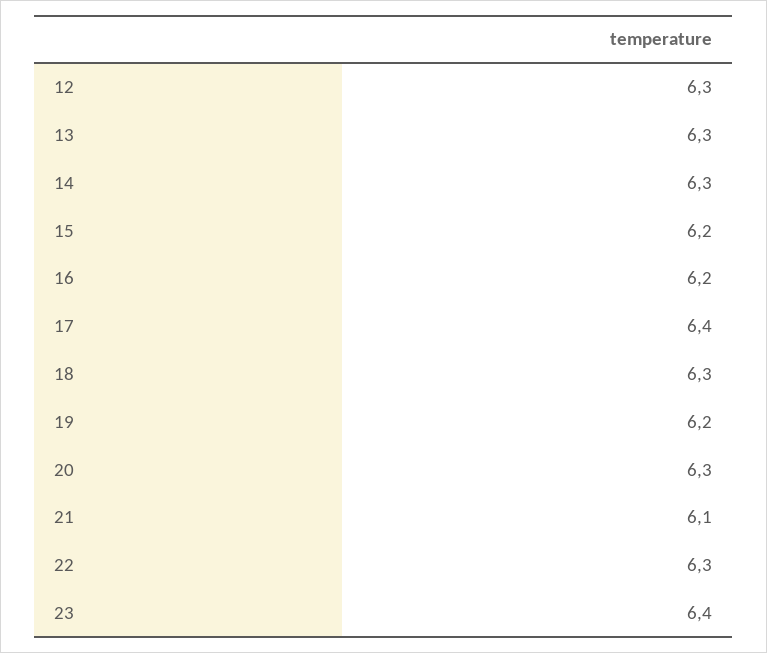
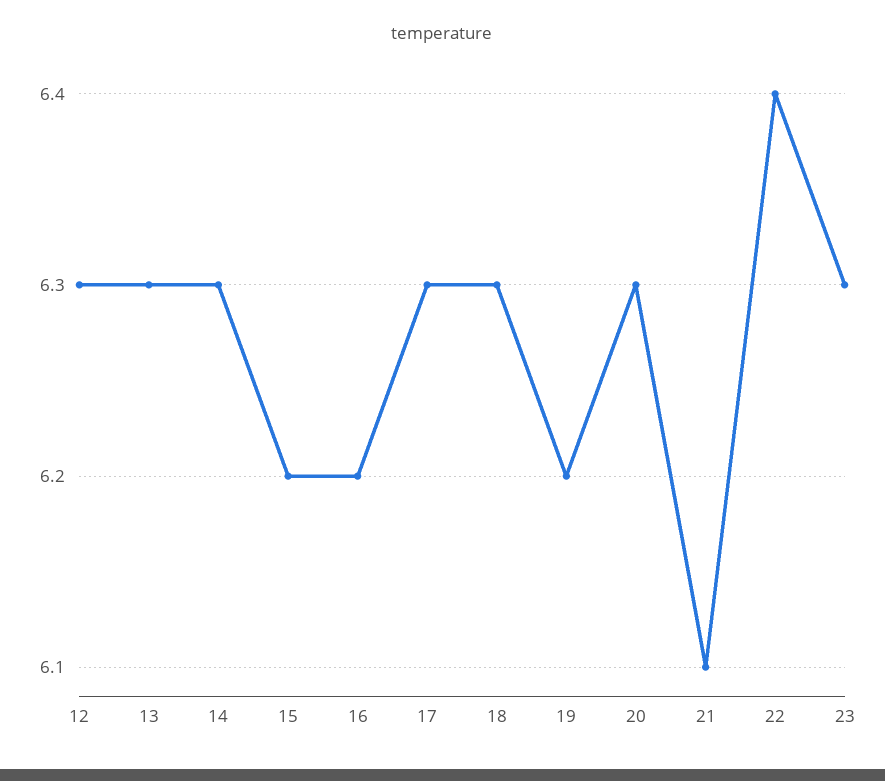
  {
    "12": 6.3,
    "13": 6.3,
    "14": 6.3,
    "15": 6.2,
    "16": 6.2,
-   "17": 6.4,
+   "17": 6.3,
    "18": 6.3,
    "19": 6.2,
    "20": 6.3,
    "21": 6.1,
-   "22": 6.3,
+   "22": 6.4,
-   "23": 6.4
+   "23": 6.3
  }

